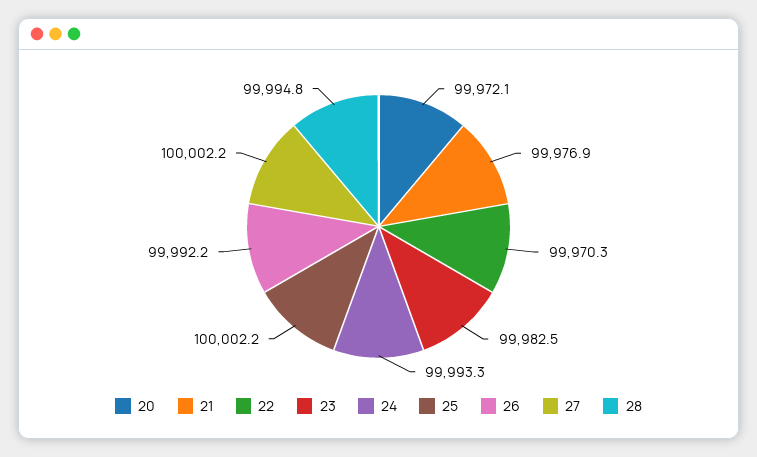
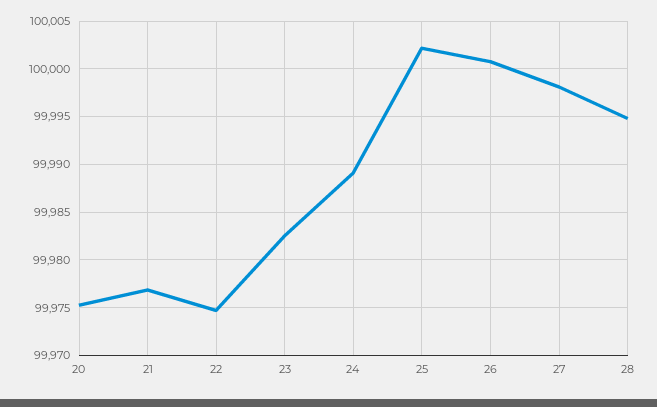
  {
-   "20": 99972.1,
+   "20": 99975,
    "21": 99976.9,
-   "22": 99970.3,
+   "22": 99975,
    "23": 99982.5,
-   "24": 99993.3,
+   "24": 99989,
    "25": 100002.2,
-   "26": 99992.2,
+   "26": 100001,
-   "27": 100002.2,
+   "27": 99998,
    "28": 99994.8
  }

